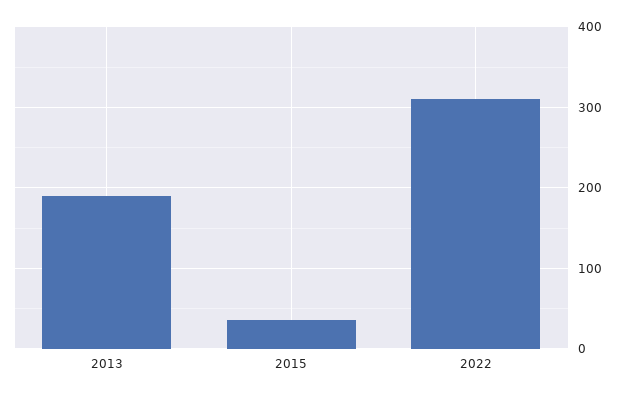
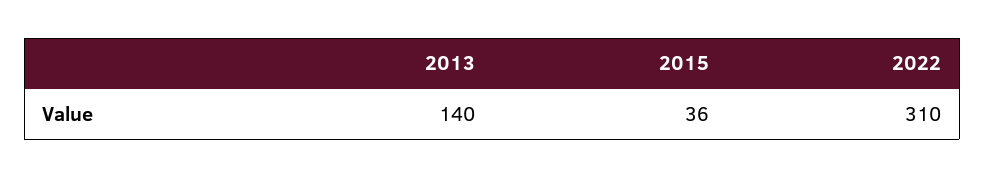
  {
-   "2013": 190,
+   "2013": 140,
    "2015": 36,
    "2022": 310
  }

